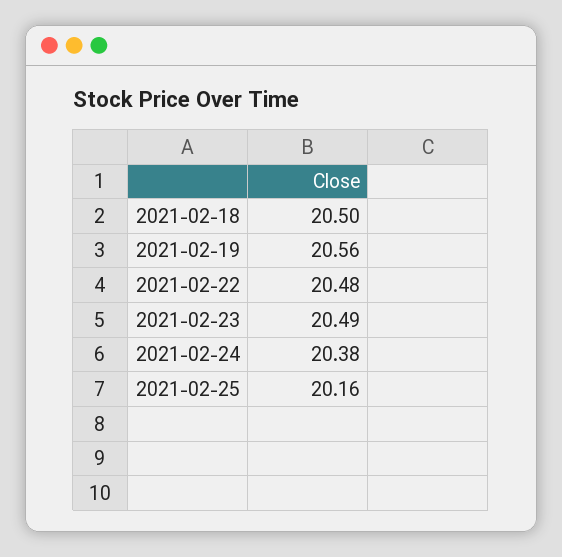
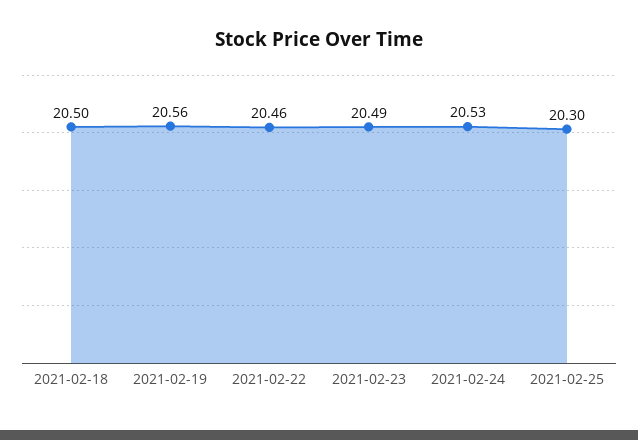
  {
    "2021-02-18": 20.5,
    "2021-02-19": 20.56,
-   "2021-02-22": 20.48,
+   "2021-02-22": 20.46,
    "2021-02-23": 20.49,
-   "2021-02-24": 20.38,
+   "2021-02-24": 20.53,
-   "2021-02-25": 20.16
+   "2021-02-25": 20.3
  }

